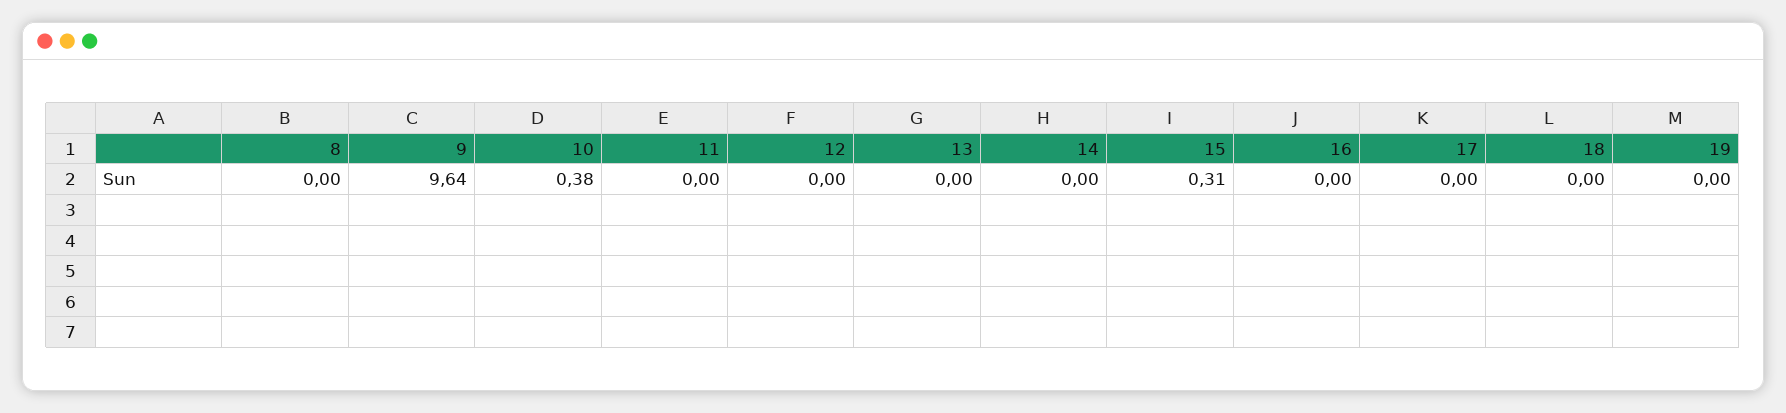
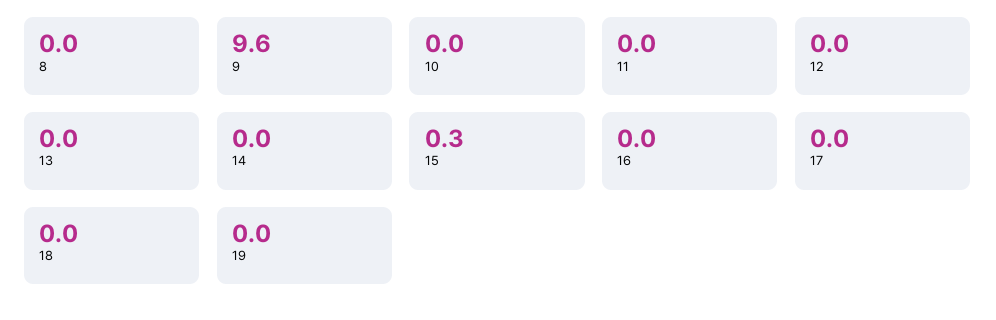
  {
    "8": 0,
    "9": 9.64,
-   "10": 0.38,
+   "10": 0,
    "11": 0,
    "12": 0,
    "13": 0,
    "14": 0,
    "15": 0.31,
    "16": 0,
    "17": 0,
    "18": 0,
    "19": 0
  }

